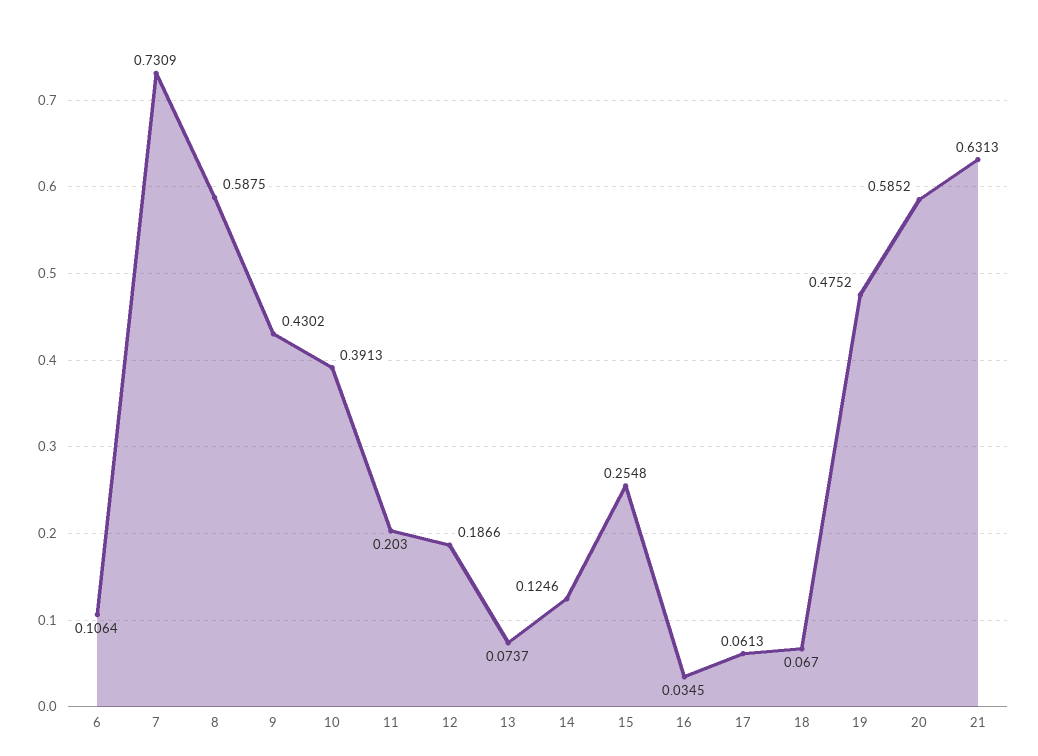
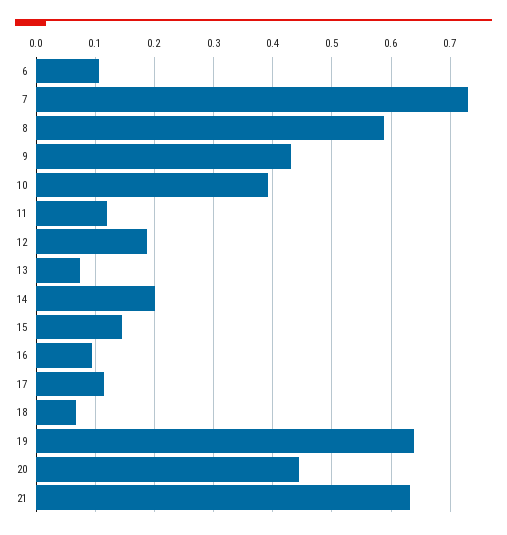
  {
    "6": 0.1064,
    "7": 0.7309,
    "8": 0.5875,
    "9": 0.4302,
    "10": 0.3913,
-   "11": 0.203,
+   "11": 0.12,
    "12": 0.1866,
    "13": 0.0737,
-   "14": 0.1246,
+   "14": 0.2,
-   "15": 0.2548,
+   "15": 0.14,
-   "16": 0.0345,
+   "16": 0.1,
-   "17": 0.0613,
+   "17": 0.12,
    "18": 0.067,
-   "19": 0.4752,
+   "19": 0.64,
-   "20": 0.5852,
+   "20": 0.44,
    "21": 0.6313
  }

